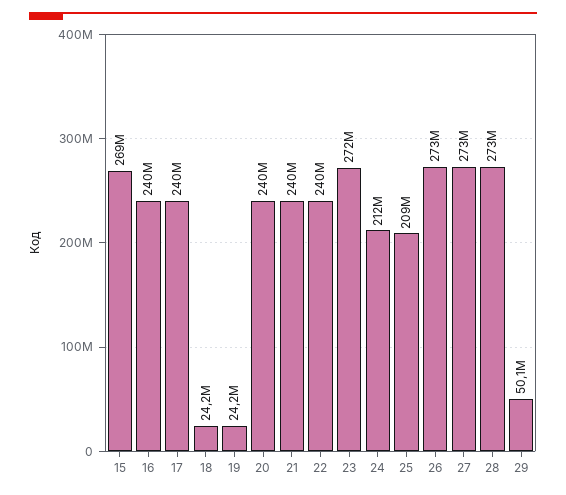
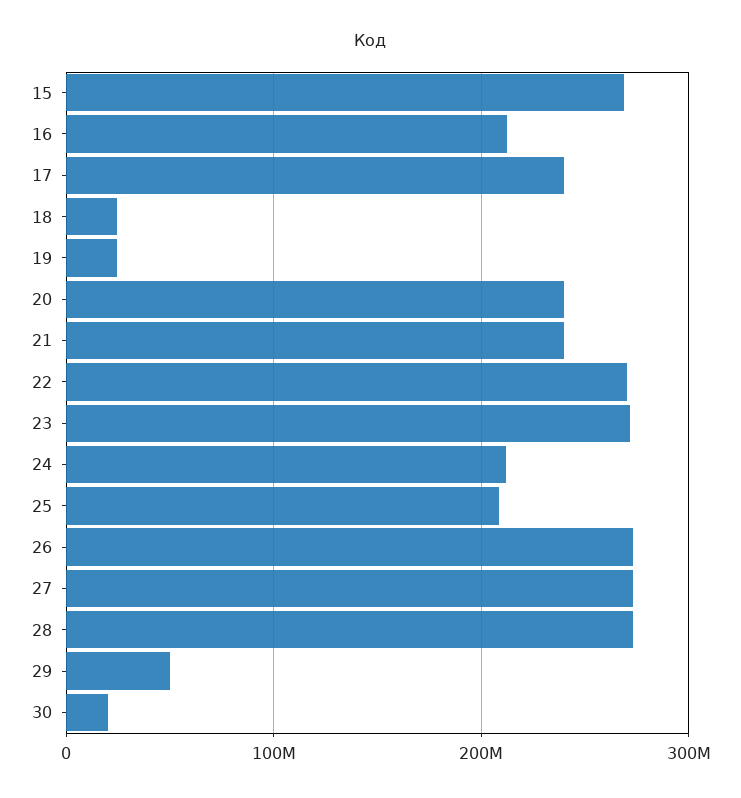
  {
    "15": 269000000,
-   "16": 240000000,
+   "16": 210000000,
    "17": 240000000,
    "18": 24200000,
    "19": 24200000,
    "20": 240000000,
    "21": 240000000,
-   "22": 240000000,
+   "22": 270000000,
    "23": 272000000,
    "24": 212000000,
    "25": 209000000,
    "26": 273000000,
    "27": 273000000,
    "28": 273000000,
-   "29": 50100000
+   "29": 50100000,
+   "30": 20000000
  }

